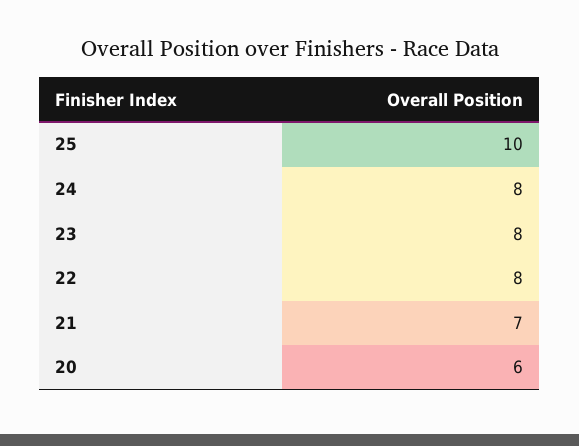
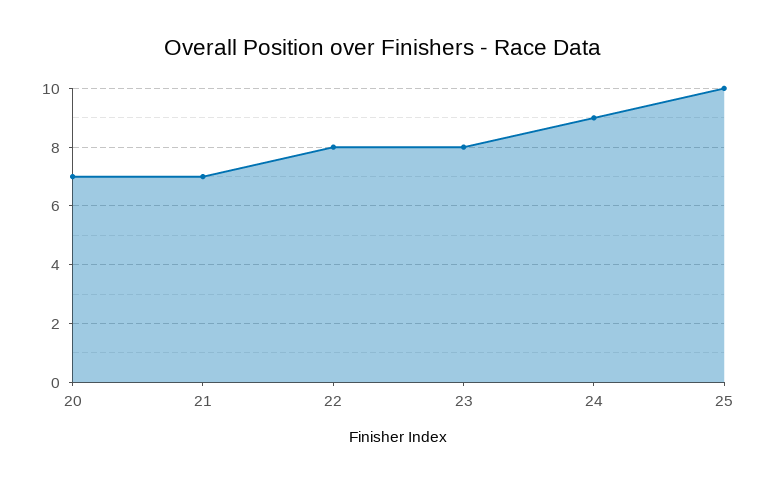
  {
    "25": 10,
-   "24": 8,
+   "24": 9,
    "23": 8,
    "22": 8,
    "21": 7,
-   "20": 6
+   "20": 7
  }

